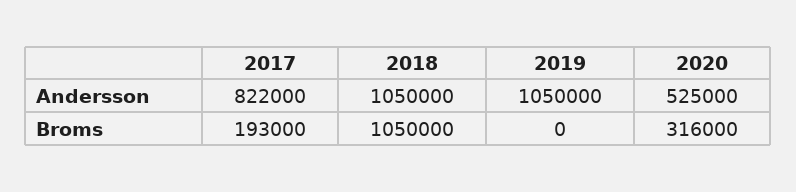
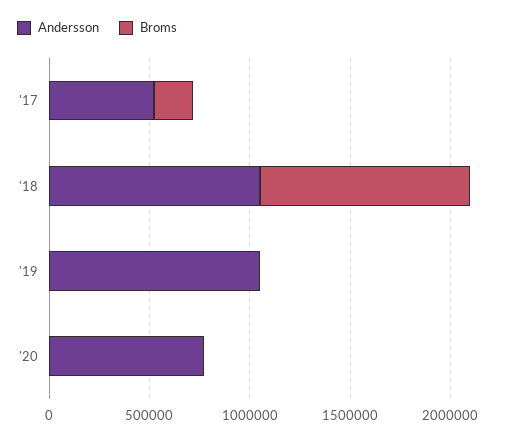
  {
    "Andersson": {
-     "2017": 822000,
+     "2017": 500000,
      "2018": 1050000,
      "2019": 1050000,
-     "2020": 525000
+     "2020": 800000
    },
    "Broms": {
      "2017": 193000,
      "2018": 1050000,
      "2019": 0,
-     "2020": 316000
+     "2020": 0
    }
  }

